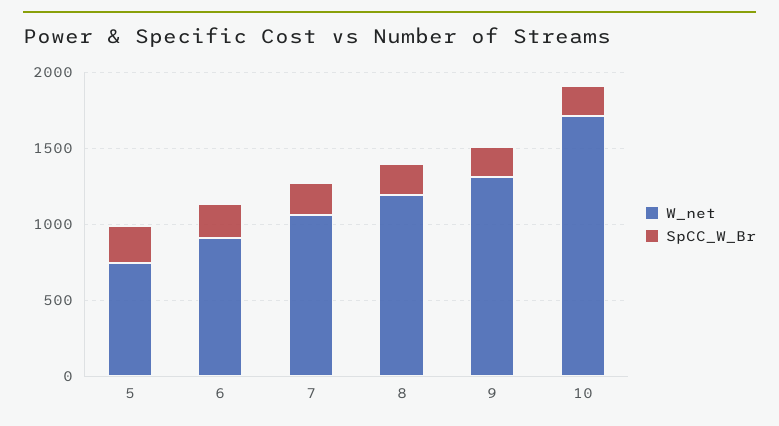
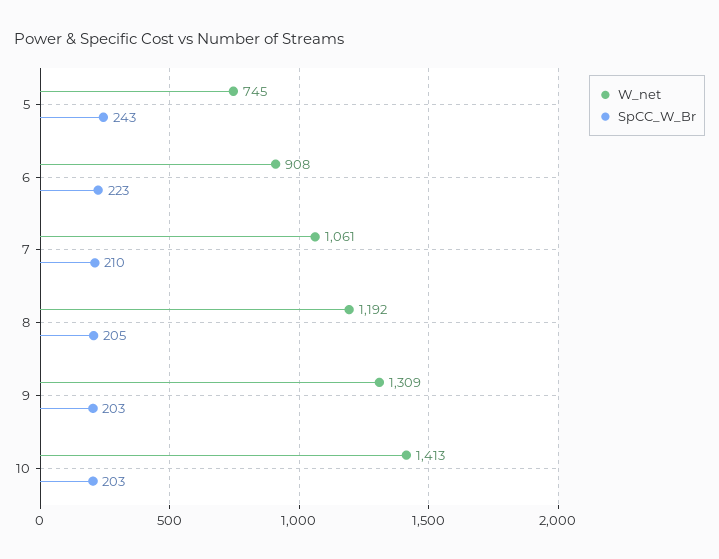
  {
    "W_net": {
      "5": 745,
      "6": 908,
      "7": 1061,
      "8": 1192,
      "9": 1309,
-     "10": 1700
+     "10": 1413
    },
    "SpCC_W_Br": {
      "5": 243,
      "6": 223,
      "7": 210,
      "8": 205,
      "9": 203,
      "10": 203
    }
  }

